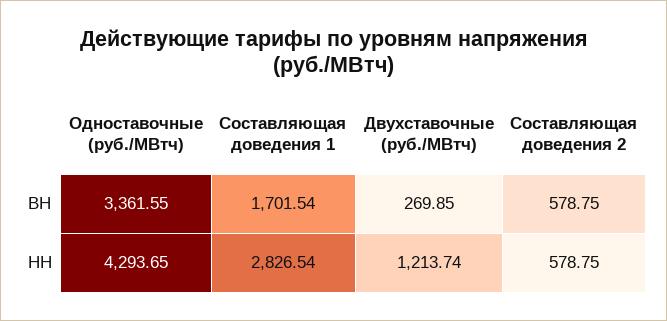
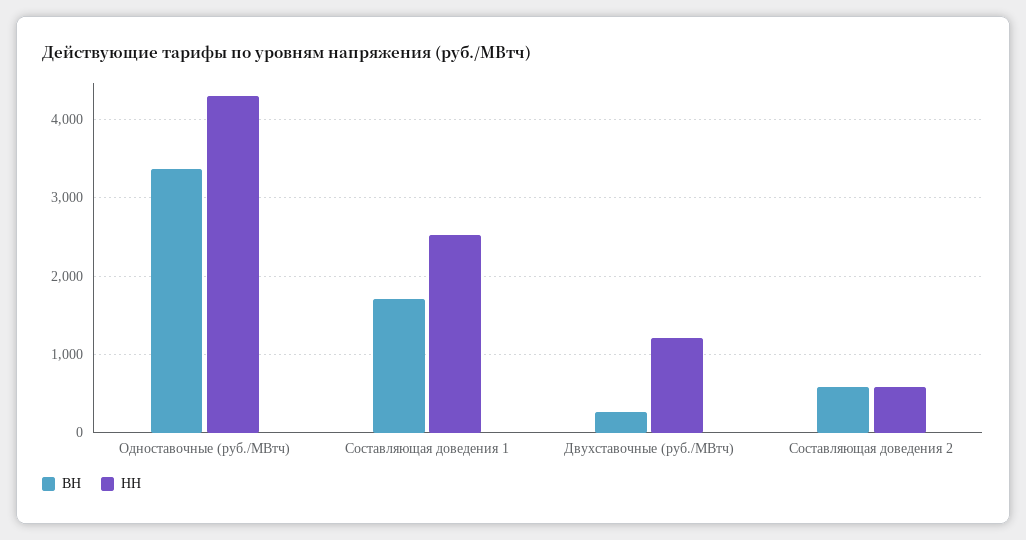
  {
    "ВН": {
      "Одноставочные (руб./МВтч)": 3361.55,
      "Составляющая доведения 1": 1701.54,
      "Двухставочные (руб./МВтч)": 269.85,
      "Составляющая доведения 2": 578.75
    },
    "НН": {
      "Одноставочные (руб./МВтч)": 4293.65,
-     "Составляющая доведения 1": 2826.54,
+     "Составляющая доведения 1": 2500,
      "Двухставочные (руб./МВтч)": 1213.74,
      "Составляющая доведения 2": 578.75
    }
  }

